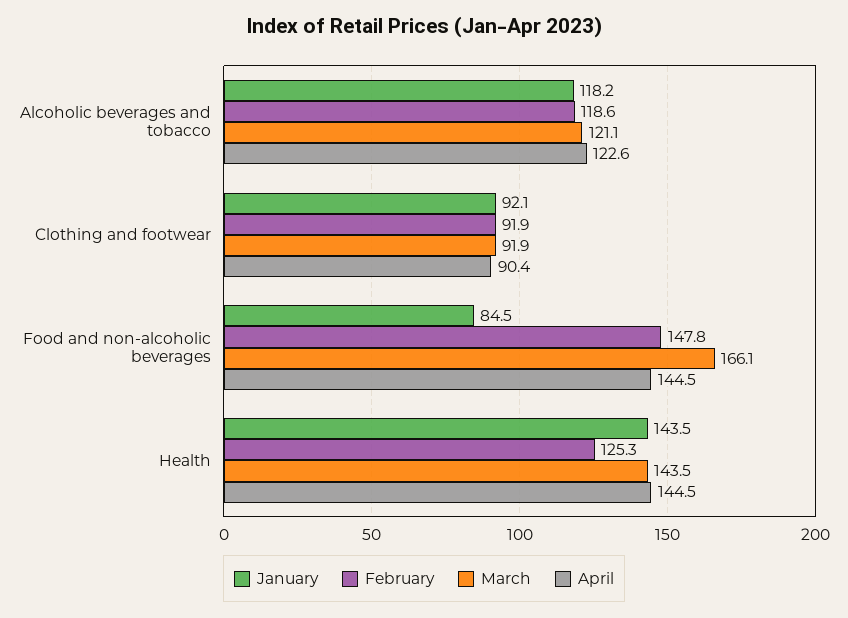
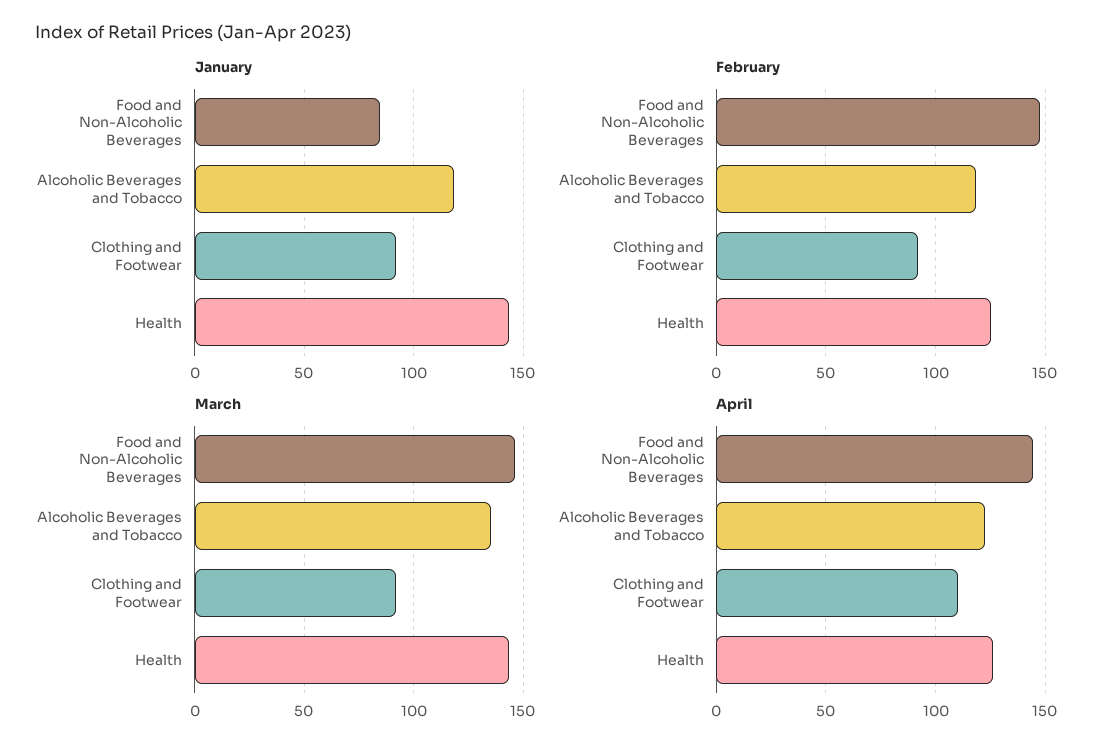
  {
    "January": {
      "Alcoholic beverages and tobacco": 118.2,
      "Clothing and footwear": 92.1,
      "Food and non-alcoholic beverages": 84.5,
      "Health": 143.5
    },
    "February": {
      "Alcoholic beverages and tobacco": 118.6,
      "Clothing and footwear": 91.9,
      "Food and non-alcoholic beverages": 147.8,
      "Health": 125.3
    },
    "March": {
-     "Alcoholic beverages and tobacco": 121.1,
+     "Alcoholic beverages and tobacco": 135,
      "Clothing and footwear": 91.9,
-     "Food and non-alcoholic beverages": 166.1,
+     "Food and non-alcoholic beverages": 145,
      "Health": 143.5
    },
    "April": {
      "Alcoholic beverages and tobacco": 122.6,
-     "Clothing and footwear": 90.4,
+     "Clothing and footwear": 110,
      "Food and non-alcoholic beverages": 144.5,
-     "Health": 144.5
+     "Health": 125
    }
  }

